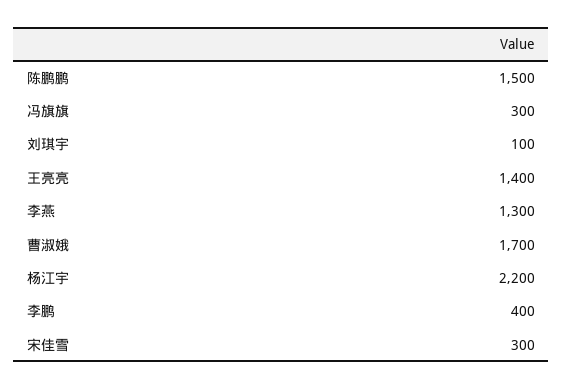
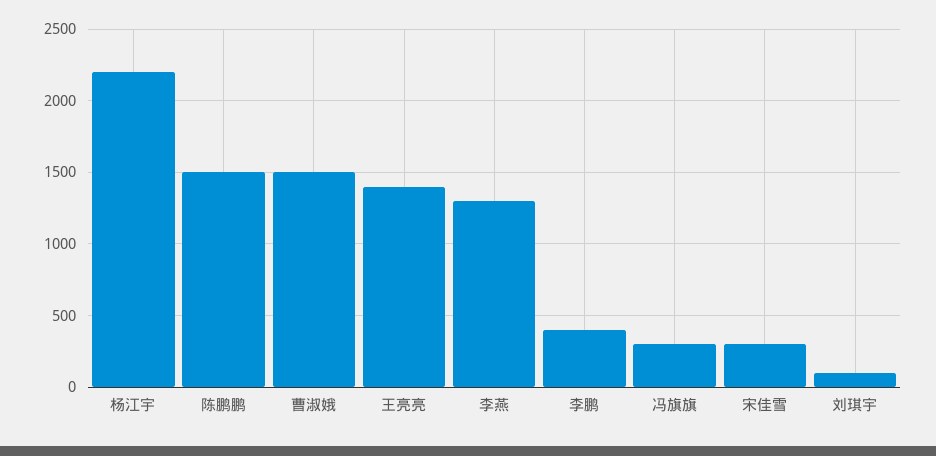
  {
    "陈鹏鹏": 1500,
    "冯旗旗": 300,
    "刘琪宇": 100,
    "王亮亮": 1400,
    "李燕": 1300,
-   "曹淑娥": 1700,
+   "曹淑娥": 1500,
    "杨江宇": 2200,
    "李鹏": 400,
    "宋佳雪": 300
  }

